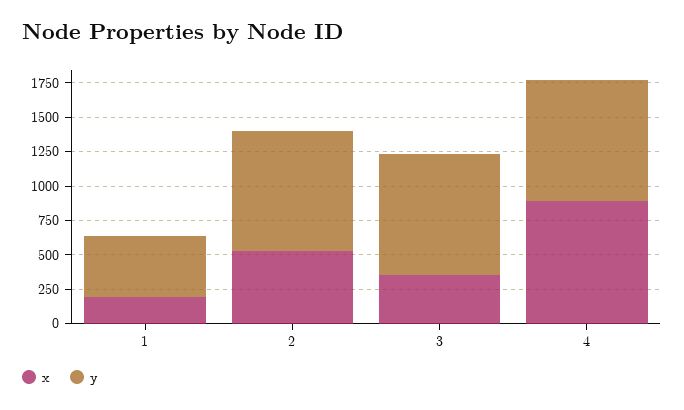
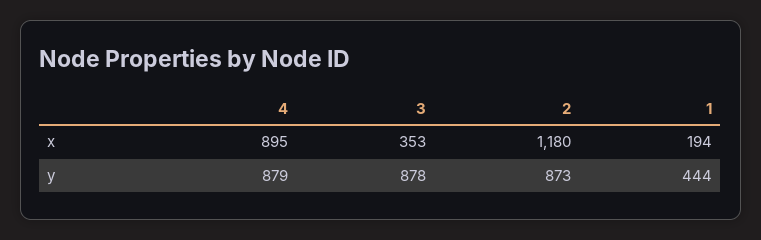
  {
    "x": {
      "1": 194,
-     "2": 500,
+     "2": 1180,
      "3": 353,
      "4": 895
    },
    "y": {
      "1": 444,
      "2": 873,
      "3": 878,
      "4": 879
    }
  }

